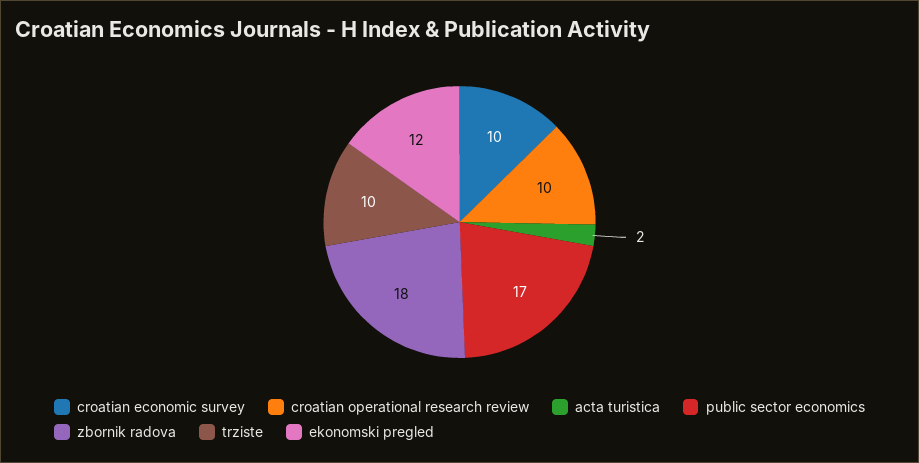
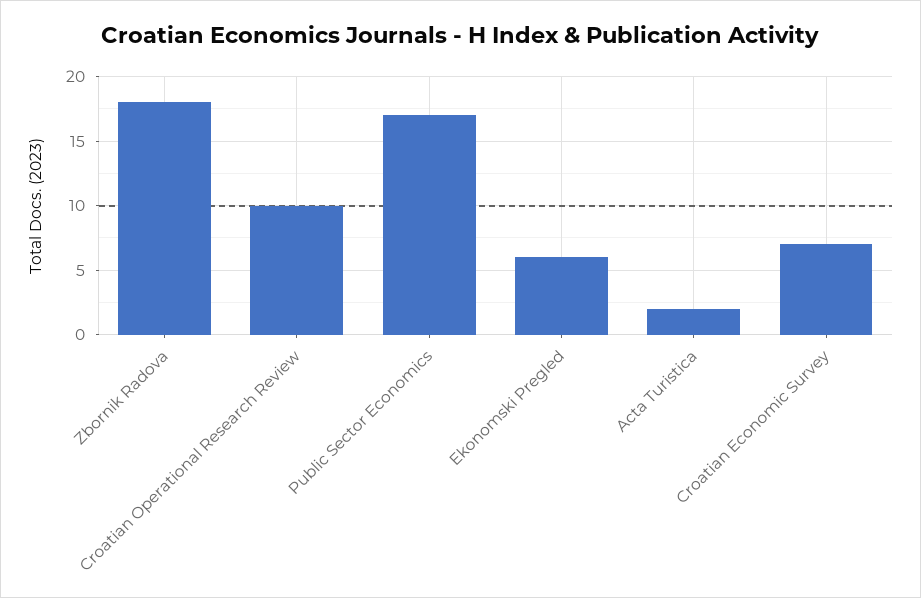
  {
-   "croatian economic survey": 10,
+   "croatian economic survey": 7,
    "croatian operational research review": 10,
    "acta turistica": 2,
    "public sector economics": 17,
    "zbornik radova": 18,
-   "trziste": 10,
-   "ekonomski pregled": 12
+   "ekonomski pregled": 6
  }

